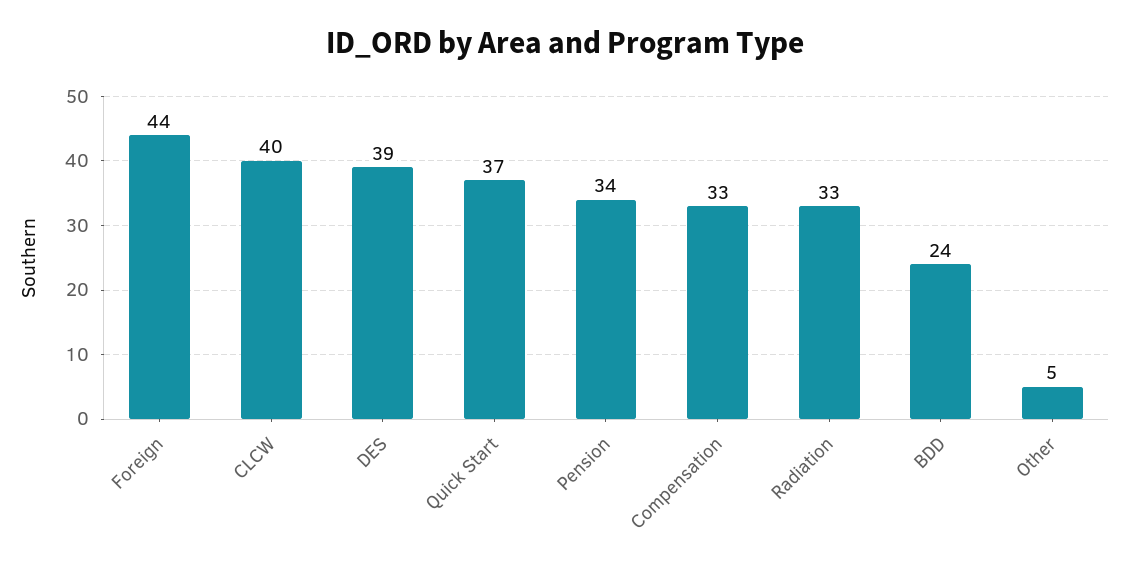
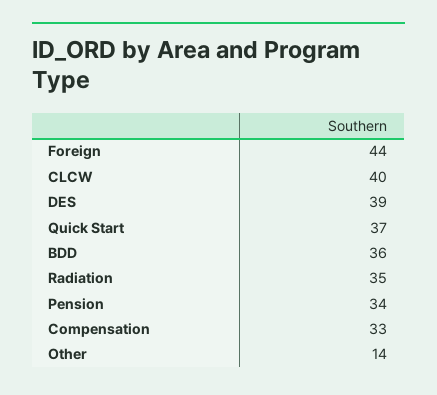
  {
    "Foreign": 44,
    "CLCW": 40,
    "DES": 39,
    "Quick Start": 37,
    "Pension": 34,
    "Compensation": 33,
-   "Radiation": 33,
+   "Radiation": 35,
-   "BDD": 24,
+   "BDD": 36,
-   "Other": 5
+   "Other": 14
  }

